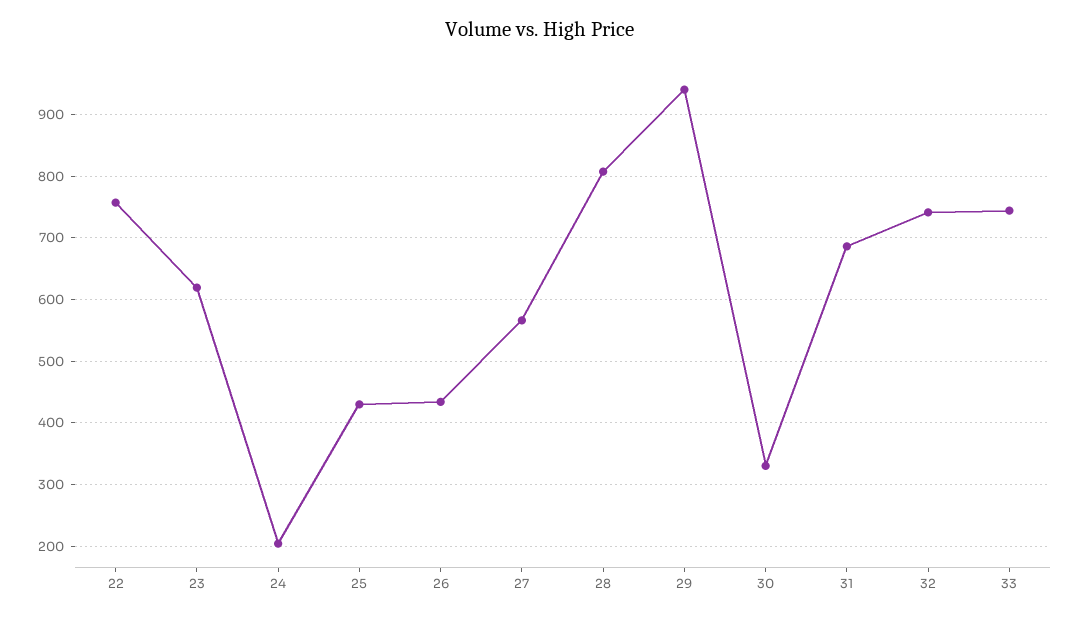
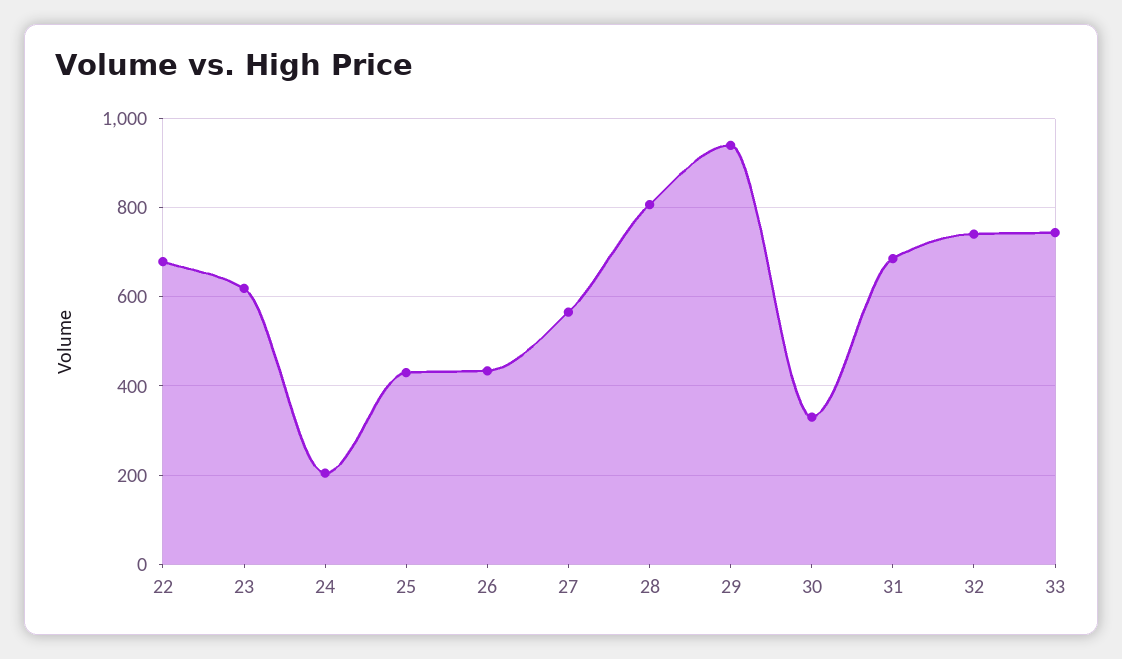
  {
-   "22": 760,
+   "22": 680,
    "23": 620,
    "24": 200,
    "25": 430,
    "26": 430,
    "27": 570,
    "28": 810,
    "29": 940,
    "30": 330,
    "31": 690,
    "32": 740,
    "33": 740
  }

